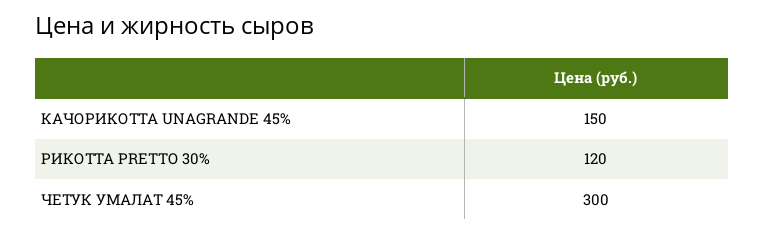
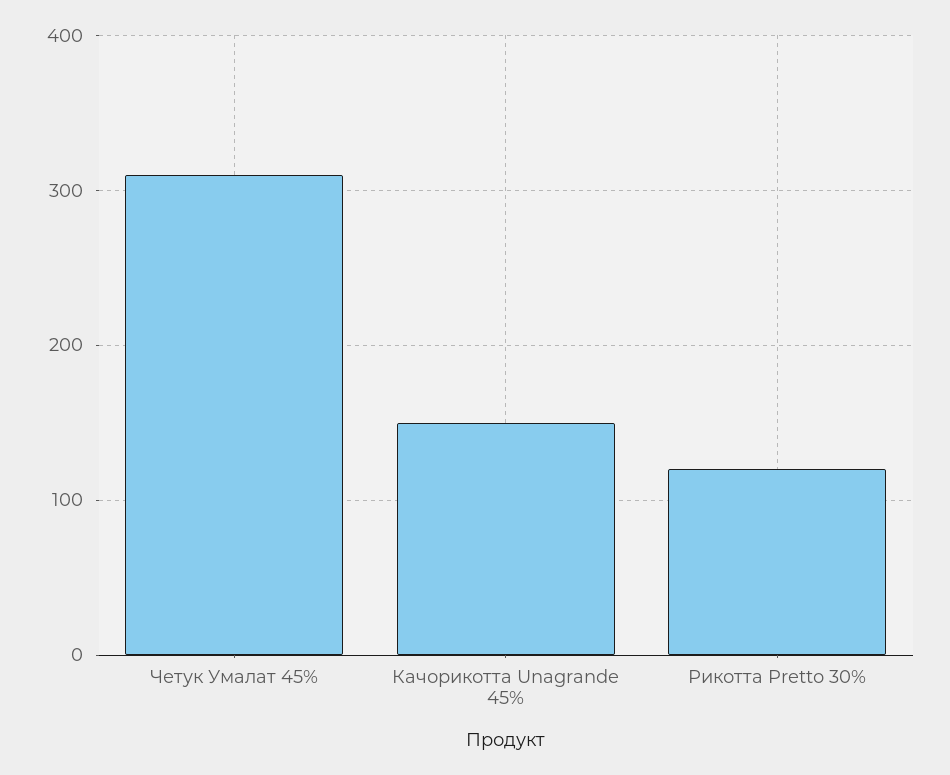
  {
    "КАЧОРИКОТТА UNAGRANDE 45%": 150,
    "РИКОТТА PRETTO 30%": 120,
-   "ЧЕТУК УМАЛАТ 45%": 300
+   "ЧЕТУК УМАЛАТ 45%": 310
  }

